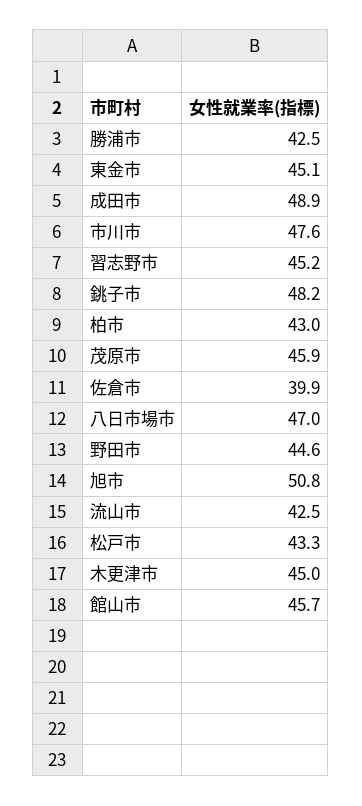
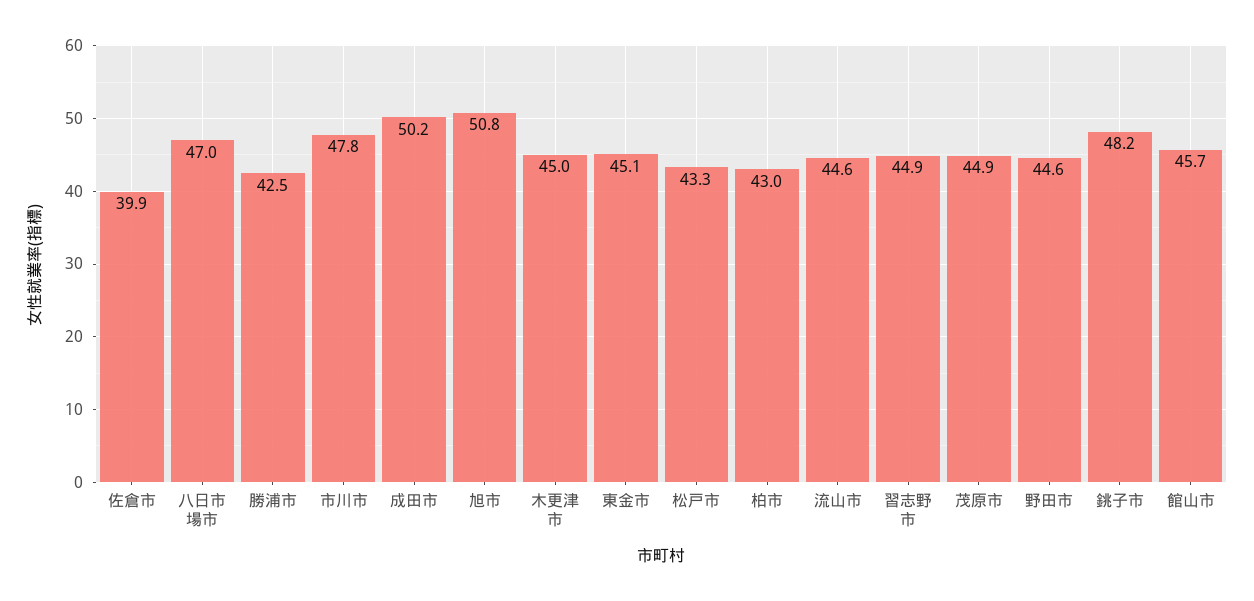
  {
    "勝浦市": 42.5,
    "東金市": 45.1,
-   "成田市": 48.9,
+   "成田市": 50.2,
-   "市川市": 47.6,
+   "市川市": 47.8,
-   "習志野市": 45.2,
+   "習志野市": 44.9,
    "銚子市": 48.2,
    "柏市": 43,
-   "茂原市": 45.9,
+   "茂原市": 44.9,
    "佐倉市": 39.9,
    "八日市場市": 47,
    "野田市": 44.6,
    "旭市": 50.8,
-   "流山市": 42.5,
+   "流山市": 44.6,
    "松戸市": 43.3,
    "木更津市": 45,
    "館山市": 45.7
  }

